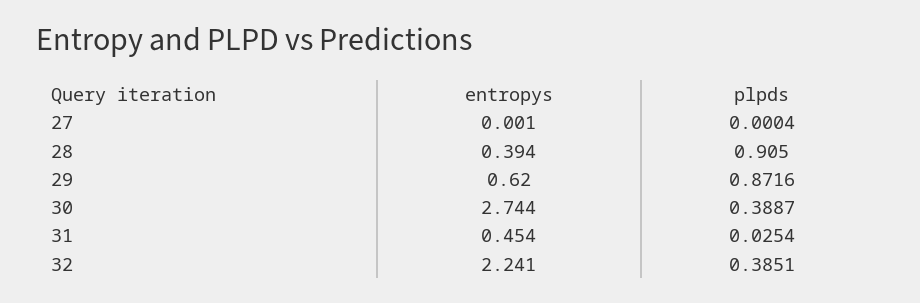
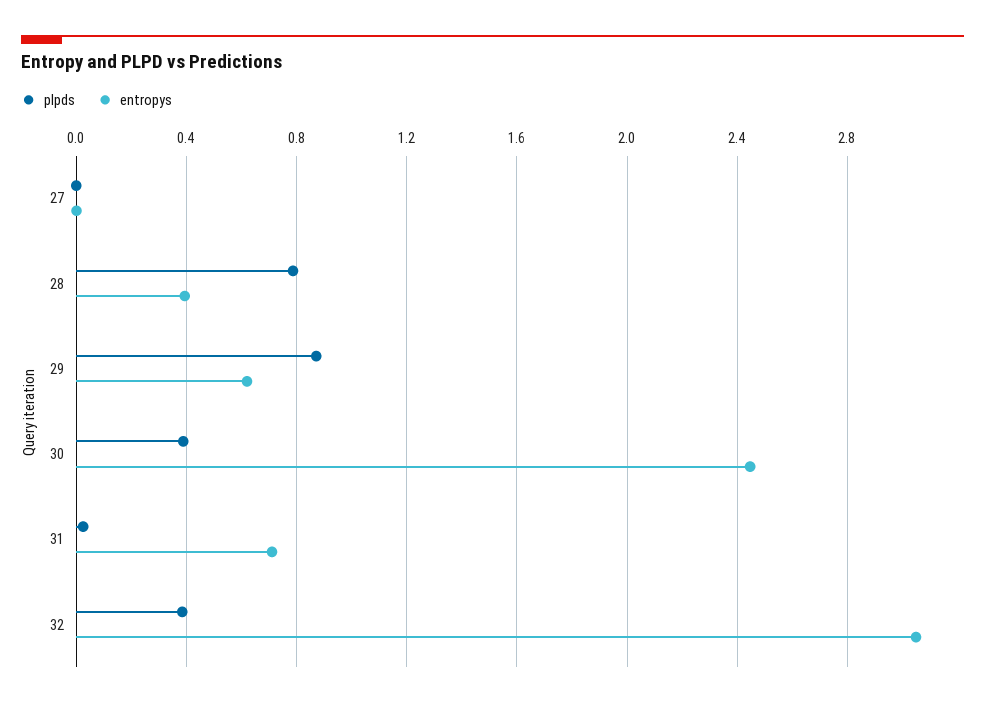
  {
    "entropys": {
      "27": 0.001,
      "28": 0.394,
      "29": 0.62,
-     "30": 2.744,
+     "30": 2.45,
-     "31": 0.454,
+     "31": 0.7,
-     "32": 2.241
+     "32": 3.05
    },
    "plpds": {
      "27": 0.0004,
-     "28": 0.905,
+     "28": 0.8,
      "29": 0.8716,
      "30": 0.3887,
      "31": 0.0254,
      "32": 0.3851
    }
  }

